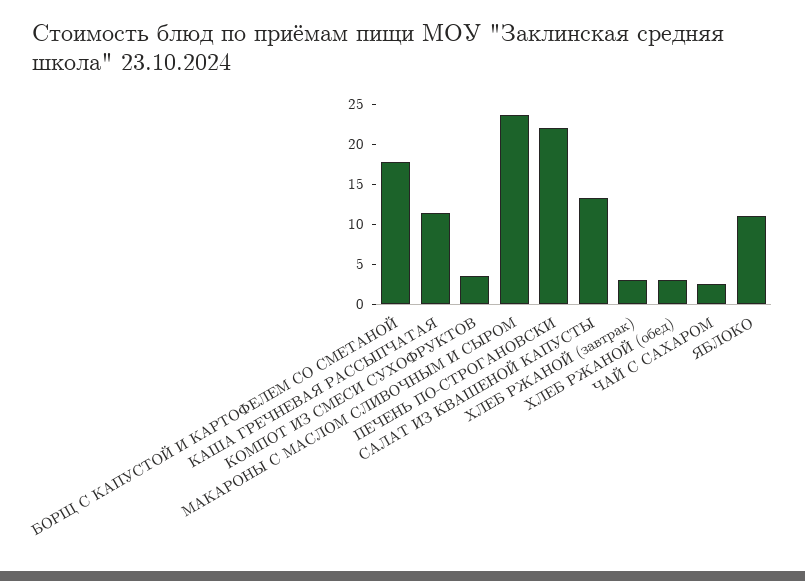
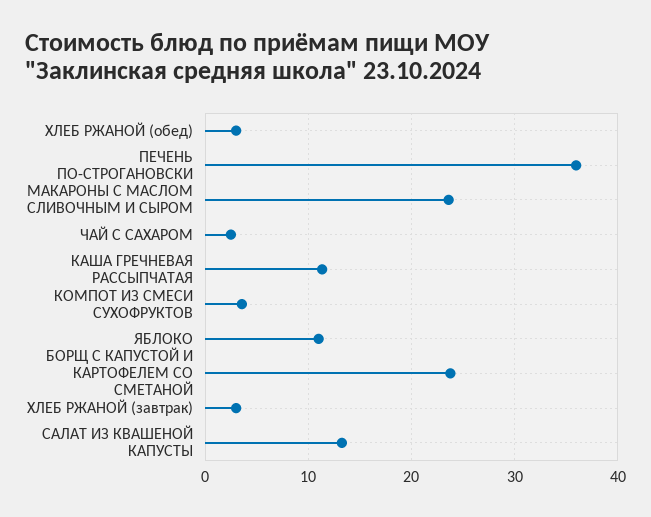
  {
-   "БОРЩ С КАПУСТОЙ И КАРТОФЕЛЕМ СО СМЕТАНОЙ": 17.5,
+   "БОРЩ С КАПУСТОЙ И КАРТОФЕЛЕМ СО СМЕТАНОЙ": 24,
    "КАША ГРЕЧНЕВАЯ РАССЫПЧАТАЯ": 11,
    "КОМПОТ ИЗ СМЕСИ СУХОФРУКТОВ": 4,
    "МАКАРОНЫ С МАСЛОМ СЛИВОЧНЫМ И СЫРОМ": 24,
-   "ПЕЧЕНЬ ПО-СТРОГАНОВСКИ": 22.5,
+   "ПЕЧЕНЬ ПО-СТРОГАНОВСКИ": 36,
    "САЛАТ ИЗ КВАШЕНОЙ КАПУСТЫ": 13,
    "ХЛЕБ РЖАНОЙ (завтрак)": 3,
    "ХЛЕБ РЖАНОЙ (обед)": 3,
    "ЧАЙ С САХАРОМ": 3,
    "ЯБЛОКО": 11
  }

